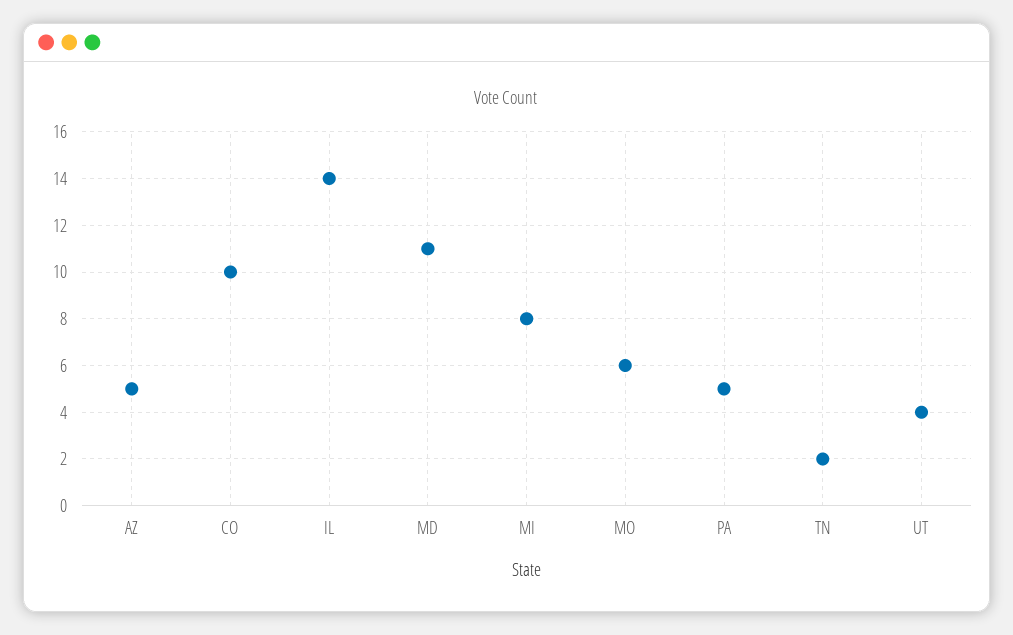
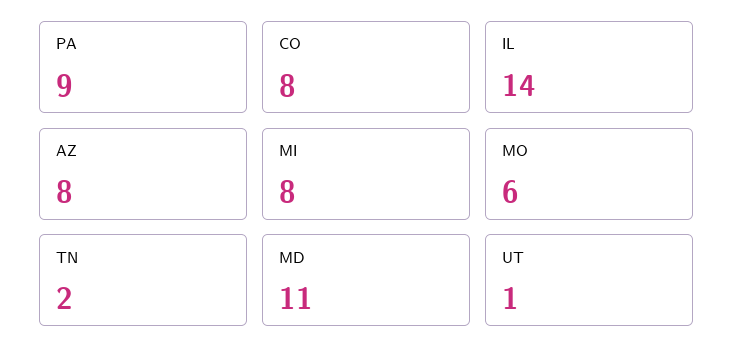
  {
-   "AZ": 5,
+   "AZ": 8,
-   "CO": 10,
+   "CO": 8,
    "IL": 14,
    "MD": 11,
    "MI": 8,
    "MO": 6,
-   "PA": 5,
+   "PA": 9,
    "TN": 2,
-   "UT": 4
+   "UT": 1
  }

